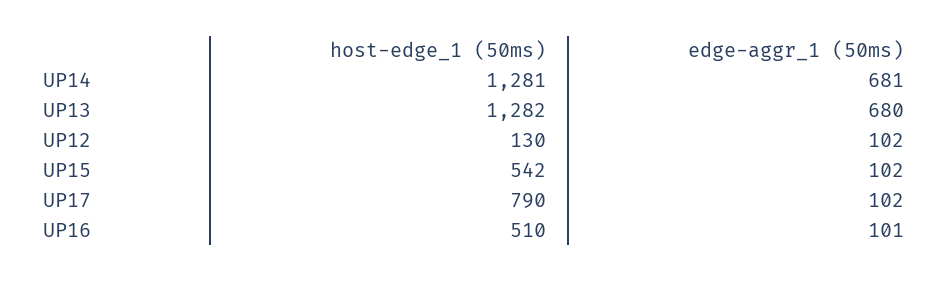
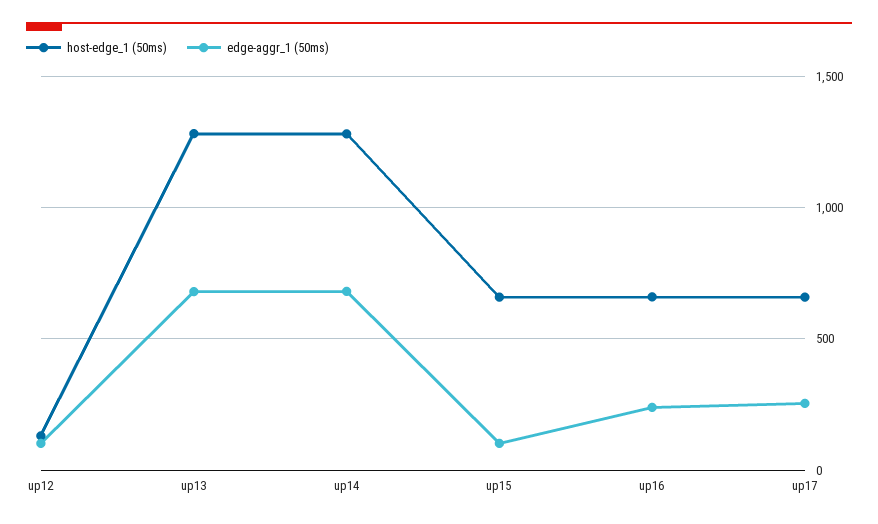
  {
    "host-edge_1 (50ms)": {
      "UP14": 1281,
      "UP13": 1282,
      "UP12": 130,
-     "UP15": 542,
+     "UP15": 650,
-     "UP17": 790,
+     "UP17": 650,
-     "UP16": 510
+     "UP16": 650
    },
    "edge-aggr_1 (50ms)": {
      "UP14": 681,
      "UP13": 680,
      "UP12": 102,
      "UP15": 102,
-     "UP17": 102,
+     "UP17": 250,
-     "UP16": 101
+     "UP16": 250
    }
  }

